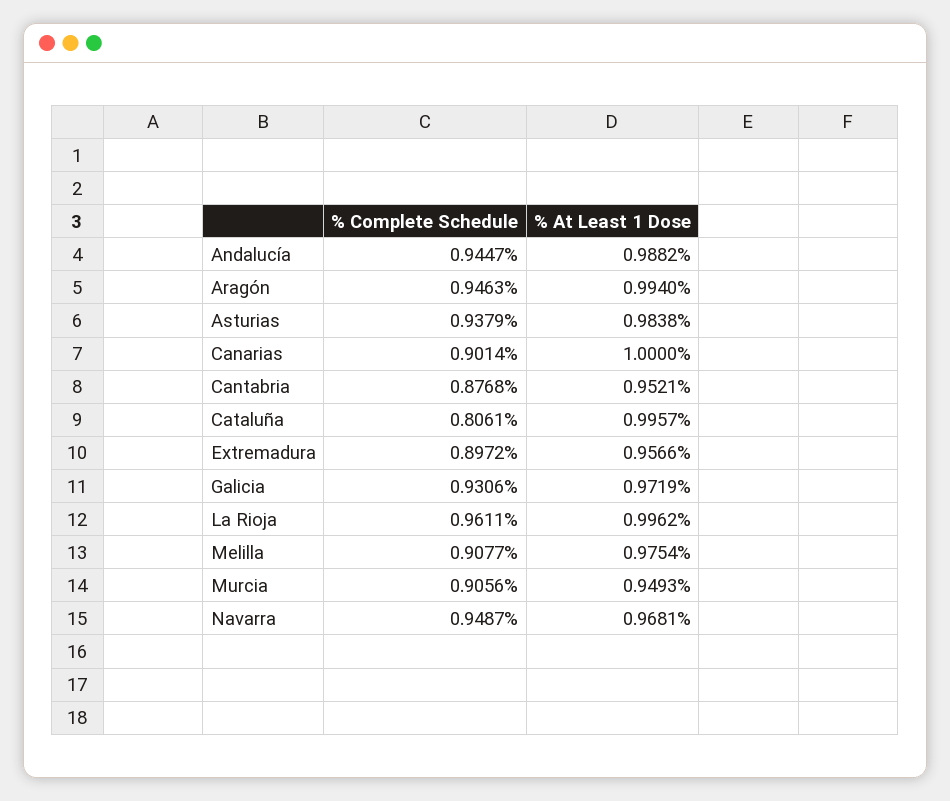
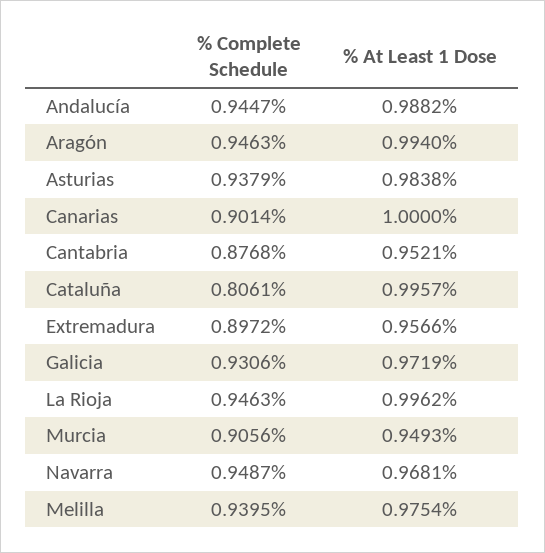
  {
    "% Complete Schedule": {
      "Andalucía": 0.9447,
      "Aragón": 0.9463,
      "Asturias": 0.9379,
      "Canarias": 0.9014,
      "Cantabria": 0.8768,
      "Cataluña": 0.8061,
      "Extremadura": 0.8972,
      "Galicia": 0.9306,
-     "La Rioja": 0.9611,
+     "La Rioja": 0.9463,
-     "Melilla": 0.9077,
+     "Melilla": 0.9395,
      "Murcia": 0.9056,
      "Navarra": 0.9487
    },
    "% At Least 1 Dose": {
      "Andalucía": 0.9882,
      "Aragón": 0.994,
      "Asturias": 0.9838,
      "Canarias": 1,
      "Cantabria": 0.9521,
      "Cataluña": 0.9957,
      "Extremadura": 0.9566,
      "Galicia": 0.9719,
      "La Rioja": 0.9962,
      "Melilla": 0.9754,
      "Murcia": 0.9493,
      "Navarra": 0.9681
    }
  }

